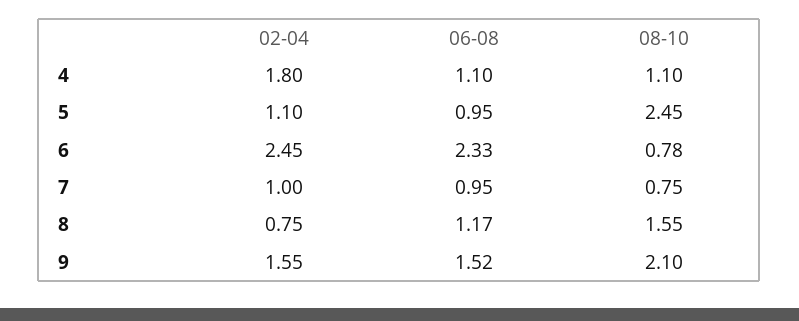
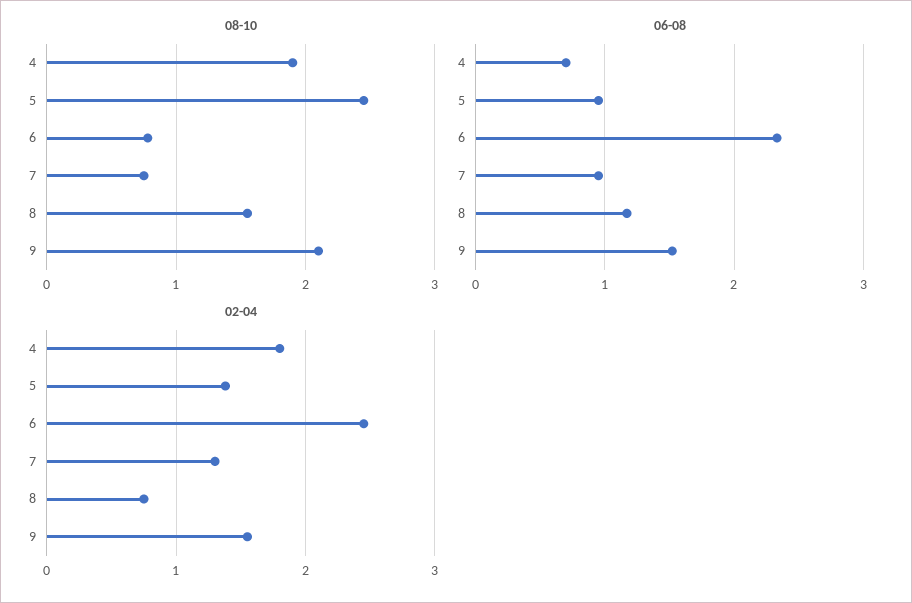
  {
    "02-04": {
      "4": 1.8,
-     "5": 1.1,
+     "5": 1.4,
      "6": 2.45,
-     "7": 1,
+     "7": 1.3,
      "8": 0.75,
      "9": 1.55
    },
    "06-08": {
-     "4": 1.1,
+     "4": 0.7,
      "5": 0.95,
      "6": 2.33,
      "7": 0.95,
      "8": 1.17,
      "9": 1.52
    },
    "08-10": {
-     "4": 1.1,
+     "4": 1.9,
      "5": 2.45,
      "6": 0.78,
      "7": 0.75,
      "8": 1.55,
      "9": 2.1
    }
  }

